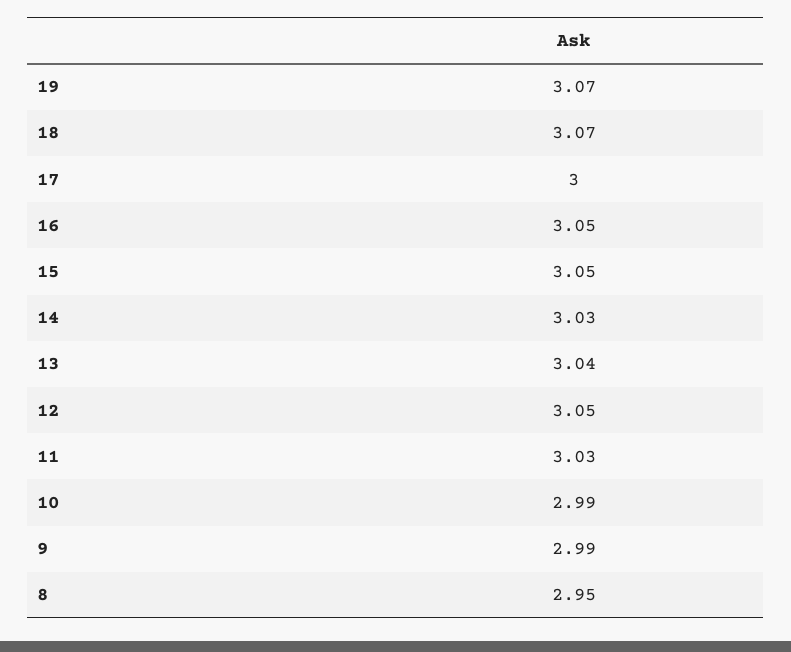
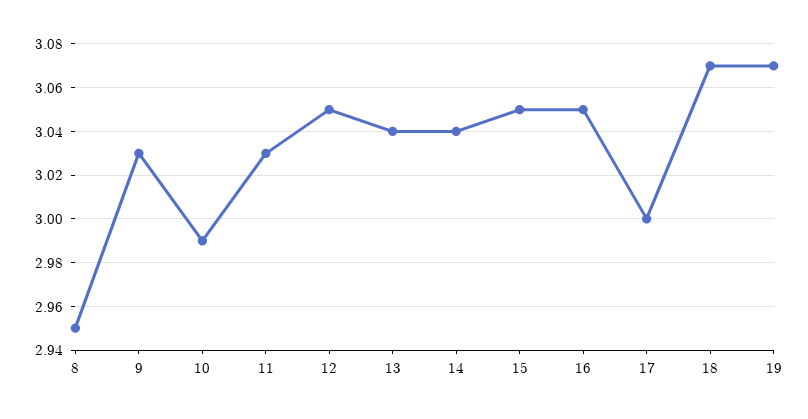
  {
    "19": 3.07,
    "18": 3.07,
    "17": 3,
    "16": 3.05,
    "15": 3.05,
-   "14": 3.03,
+   "14": 3.04,
    "13": 3.04,
    "12": 3.05,
    "11": 3.03,
    "10": 2.99,
-   "9": 2.99,
+   "9": 3.03,
    "8": 2.95
  }

